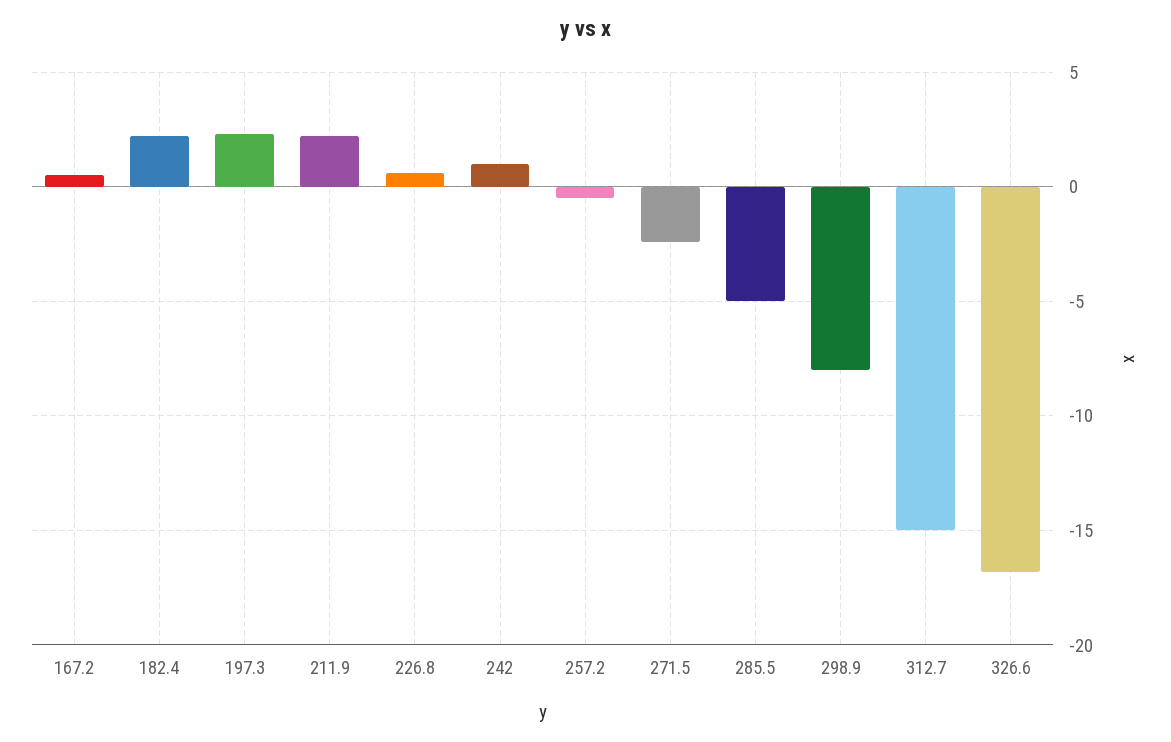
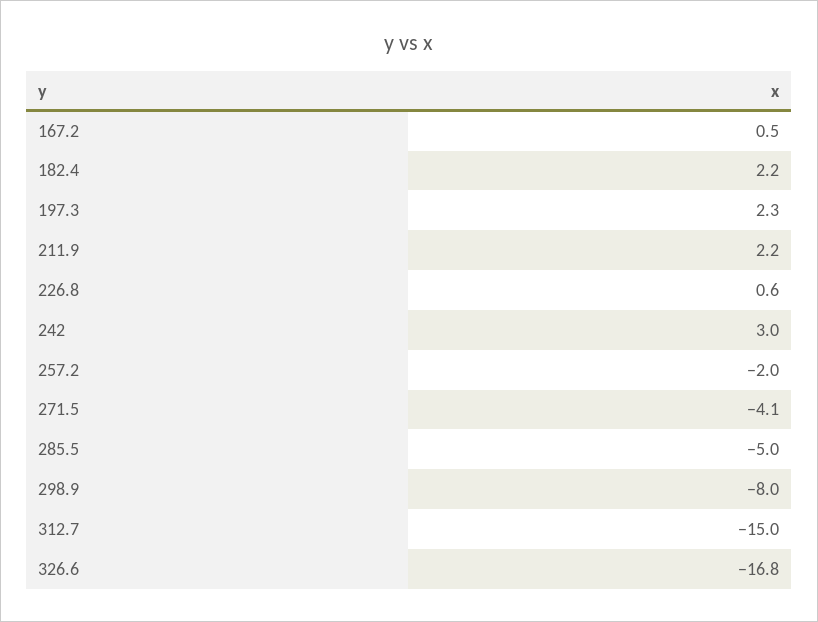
  {
    "167.2": 0.5,
    "182.4": 2.2,
    "197.3": 2.3,
    "211.9": 2.2,
    "226.8": 0.6,
-   "242": 1,
+   "242": 3,
-   "257.2": -0.5,
+   "257.2": -2,
-   "271.5": -2.5,
+   "271.5": -4.1,
    "285.5": -5,
    "298.9": -8,
    "312.7": -15,
    "326.6": -16.8
  }

